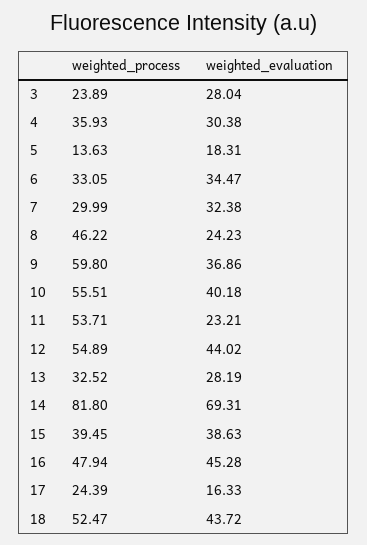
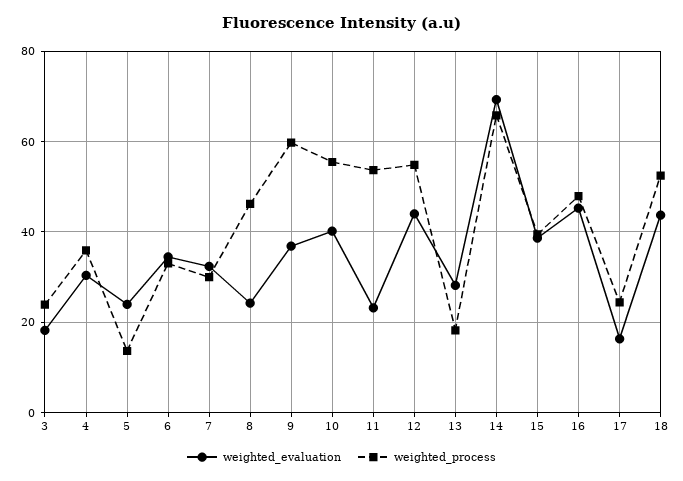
  {
    "weighted_process": {
      "3": 23.89,
      "4": 35.93,
      "5": 13.63,
      "6": 33.05,
      "7": 29.99,
      "8": 46.22,
      "9": 59.8,
      "10": 55.51,
      "11": 53.71,
      "12": 54.89,
-     "13": 32.52,
+     "13": 18,
-     "14": 81.8,
+     "14": 66,
      "15": 39.45,
      "16": 47.94,
      "17": 24.39,
      "18": 52.47
    },
    "weighted_evaluation": {
-     "3": 28.04,
+     "3": 18,
      "4": 30.38,
-     "5": 18.31,
+     "5": 24,
      "6": 34.47,
      "7": 32.38,
      "8": 24.23,
      "9": 36.86,
      "10": 40.18,
      "11": 23.21,
      "12": 44.02,
      "13": 28.19,
      "14": 69.31,
      "15": 38.63,
      "16": 45.28,
      "17": 16.33,
      "18": 43.72
    }
  }

